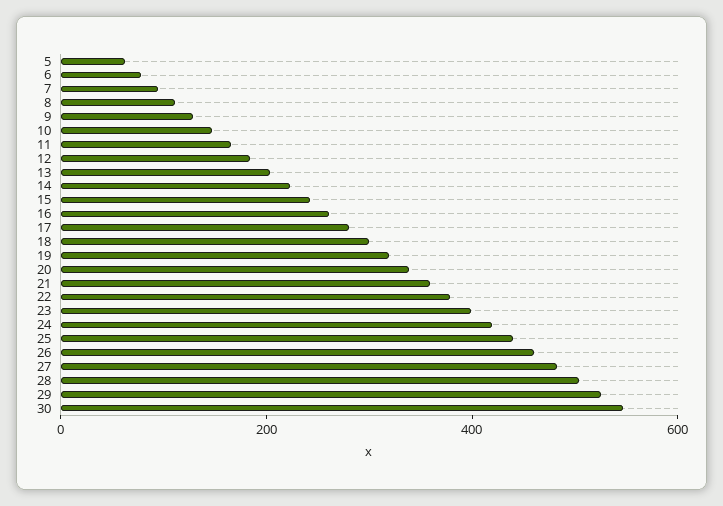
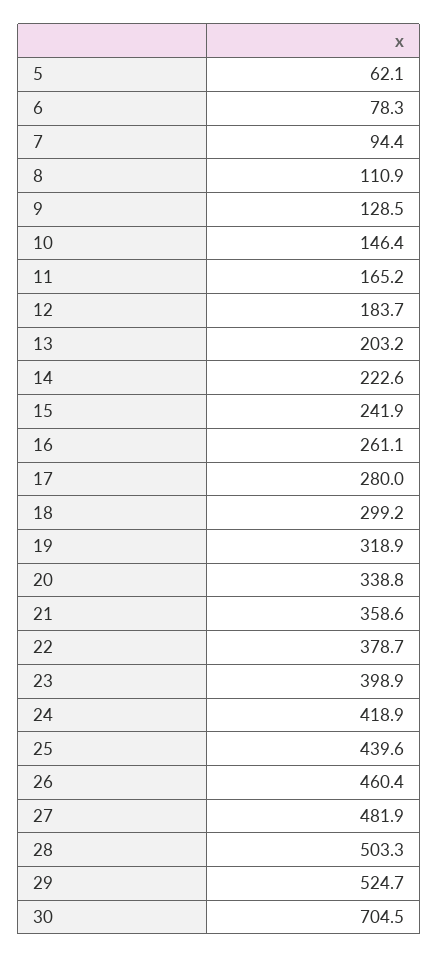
  {
    "5": 62.1,
    "6": 78.3,
    "7": 94.4,
    "8": 110.9,
    "9": 128.5,
    "10": 146.4,
    "11": 165.2,
    "12": 183.7,
    "13": 203.2,
    "14": 222.6,
    "15": 241.9,
    "16": 261.1,
    "17": 280,
    "18": 299.2,
    "19": 318.9,
    "20": 338.8,
    "21": 358.6,
    "22": 378.7,
    "23": 398.9,
    "24": 418.9,
    "25": 439.6,
    "26": 460.4,
    "27": 481.9,
    "28": 503.3,
    "29": 524.7,
-   "30": 550
+   "30": 704.5
  }

